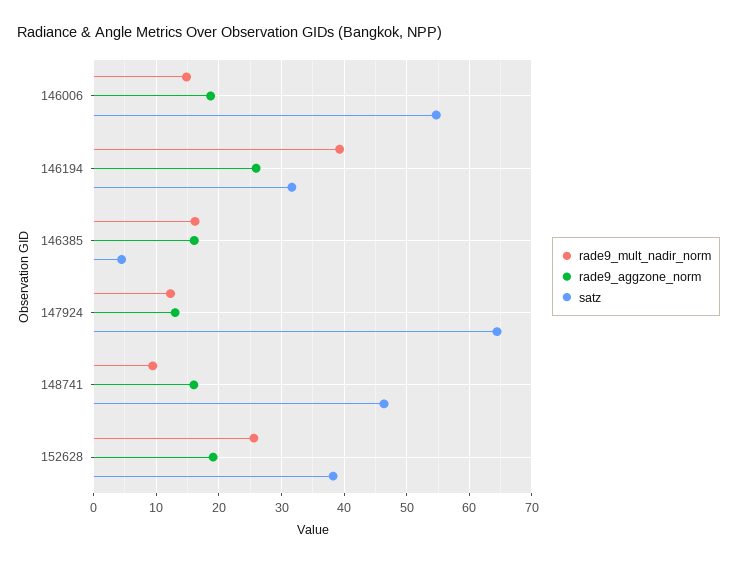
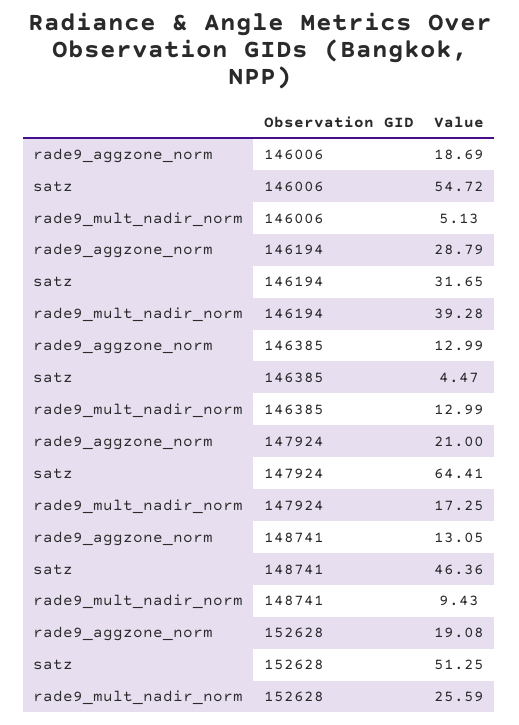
  {
    "rade9_mult_nadir_norm": {
-     "146006": 15,
+     "146006": 5.13,
      "146194": 39.28,
-     "146385": 16,
+     "146385": 12.99,
-     "147924": 12,
+     "147924": 17.25,
      "148741": 9.43,
      "152628": 25.59
    },
    "rade9_aggzone_norm": {
      "146006": 18.69,
-     "146194": 26,
+     "146194": 28.79,
-     "146385": 16,
+     "146385": 12.99,
-     "147924": 13,
+     "147924": 21,
-     "148741": 16,
+     "148741": 13.05,
      "152628": 19.08
    },
    "satz": {
      "146006": 54.72,
      "146194": 31.65,
      "146385": 4.47,
      "147924": 64.41,
      "148741": 46.36,
-     "152628": 38
+     "152628": 51.25
    }
  }

